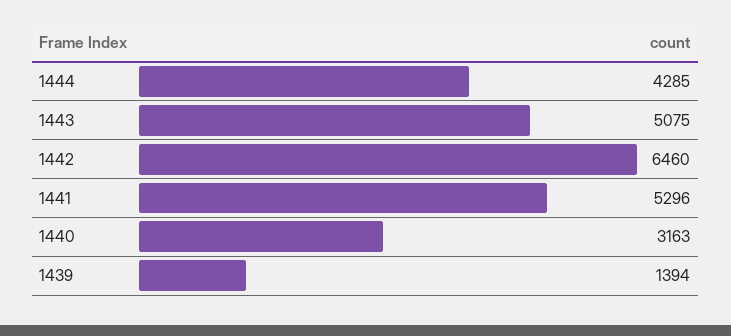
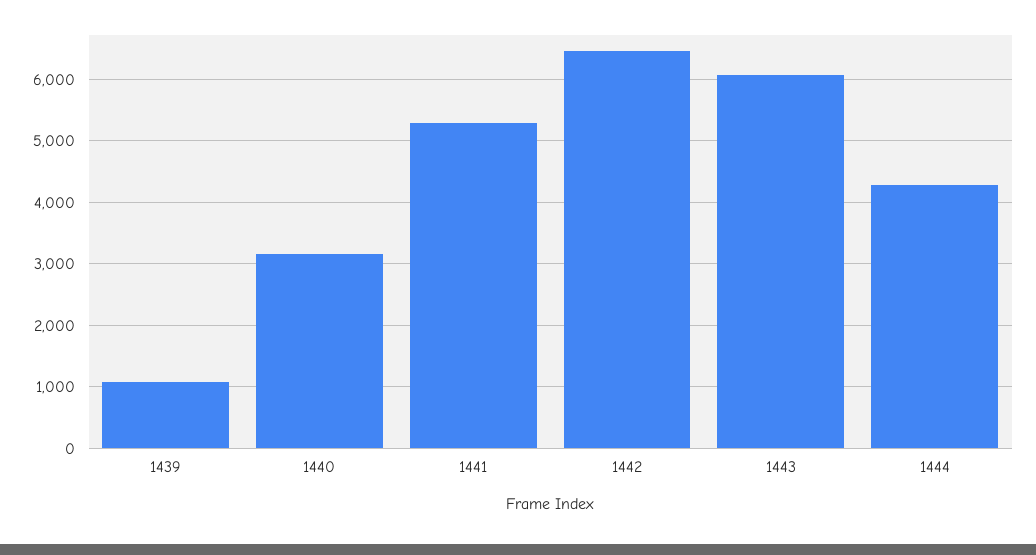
  {
    "1444": 4285,
-   "1443": 5075,
+   "1443": 6100,
    "1442": 6460,
    "1441": 5296,
    "1440": 3163,
-   "1439": 1394
+   "1439": 1100
  }

